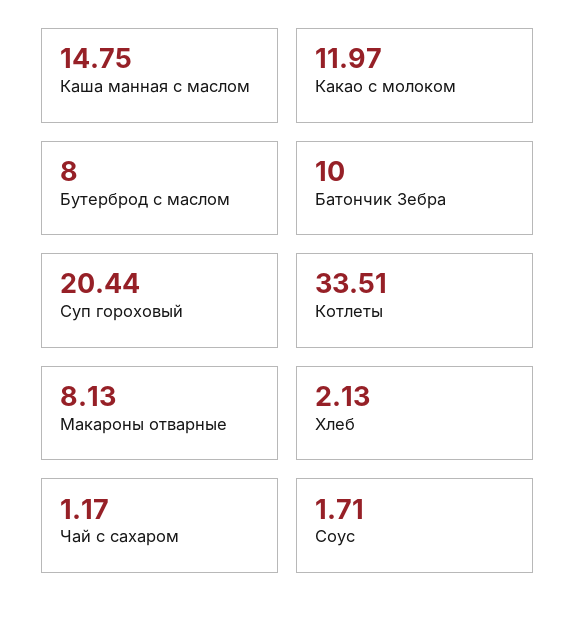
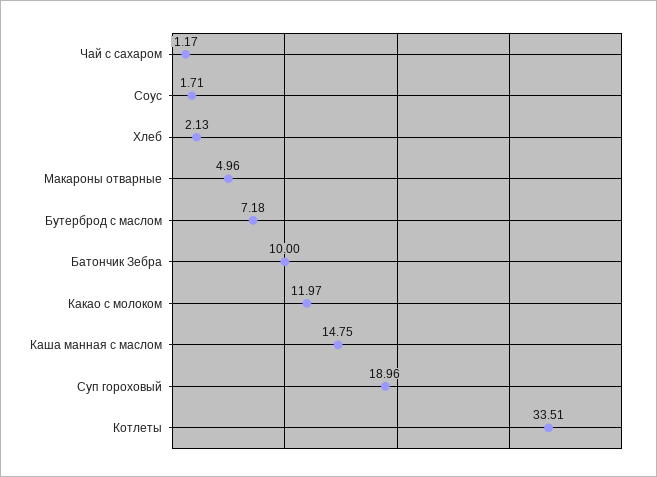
  {
    "Каша манная с маслом": 14.75,
    "Какао с молоком": 11.97,
-   "Бутерброд с маслом": 8,
+   "Бутерброд с маслом": 7.18,
    "Батончик Зебра": 10,
-   "Суп гороховый": 20.44,
+   "Суп гороховый": 18.96,
    "Котлеты": 33.51,
-   "Макароны отварные": 8.13,
+   "Макароны отварные": 4.96,
    "Хлеб": 2.13,
    "Чай с сахаром": 1.17,
    "Соус": 1.71
  }

